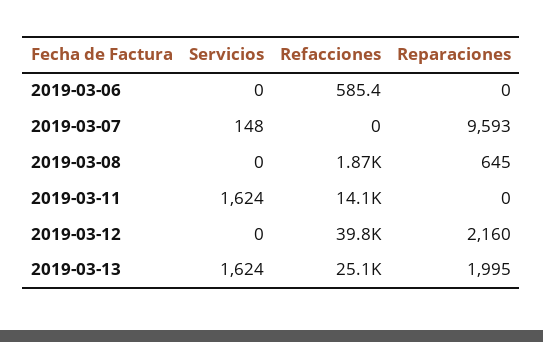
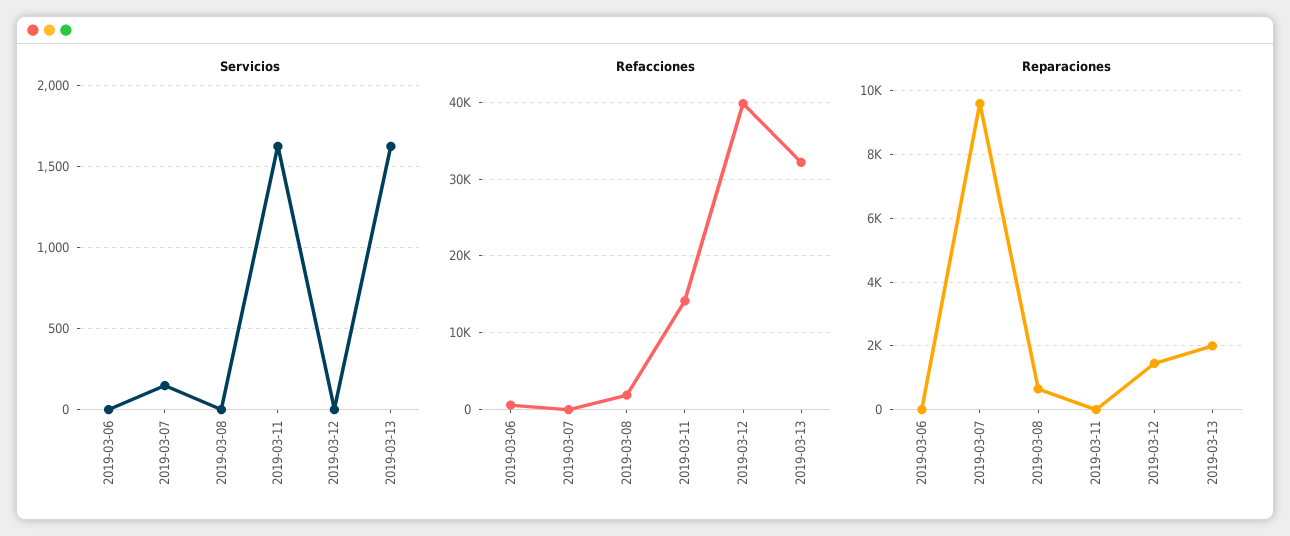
  {
    "Servicios": {
      "2019-03-06": 0,
      "2019-03-07": 148,
      "2019-03-08": 0,
      "2019-03-11": 1624,
      "2019-03-12": 0,
      "2019-03-13": 1624
    },
    "Refacciones": {
      "2019-03-06": 585.4,
      "2019-03-07": 0,
      "2019-03-08": 1870,
      "2019-03-11": 14100,
      "2019-03-12": 39800,
-     "2019-03-13": 25100
+     "2019-03-13": 32000
    },
    "Reparaciones": {
      "2019-03-06": 0,
      "2019-03-07": 9593,
      "2019-03-08": 645,
      "2019-03-11": 0,
-     "2019-03-12": 2160,
+     "2019-03-12": 1400,
      "2019-03-13": 1995
    }
  }

